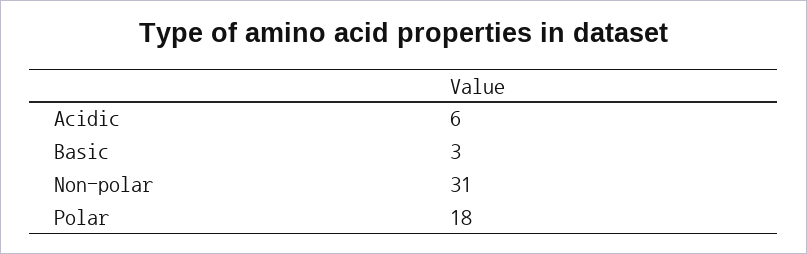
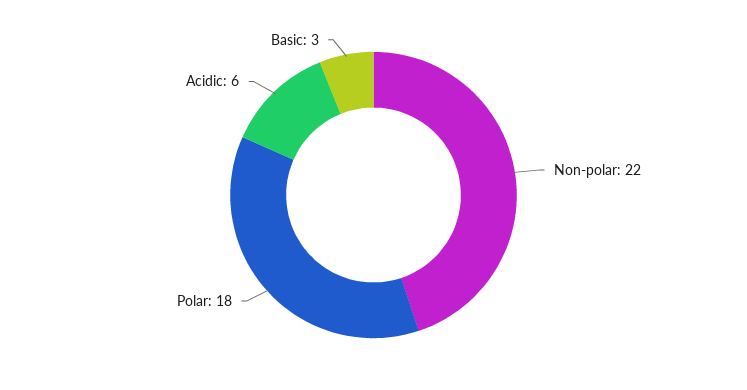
  {
    "Acidic": 6,
    "Basic": 3,
-   "Non-polar": 31,
+   "Non-polar": 22,
    "Polar": 18
  }

